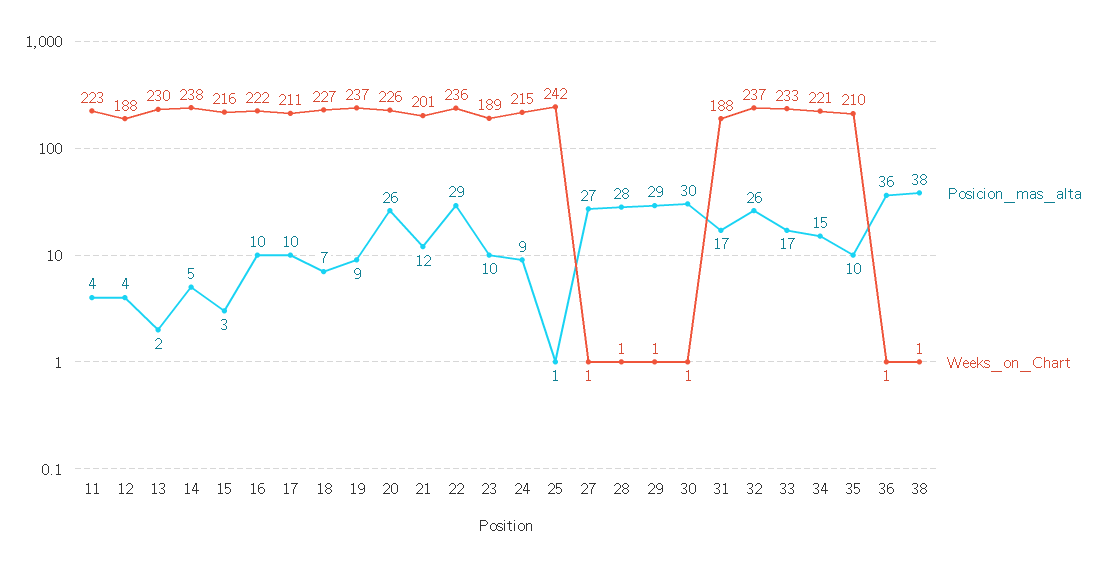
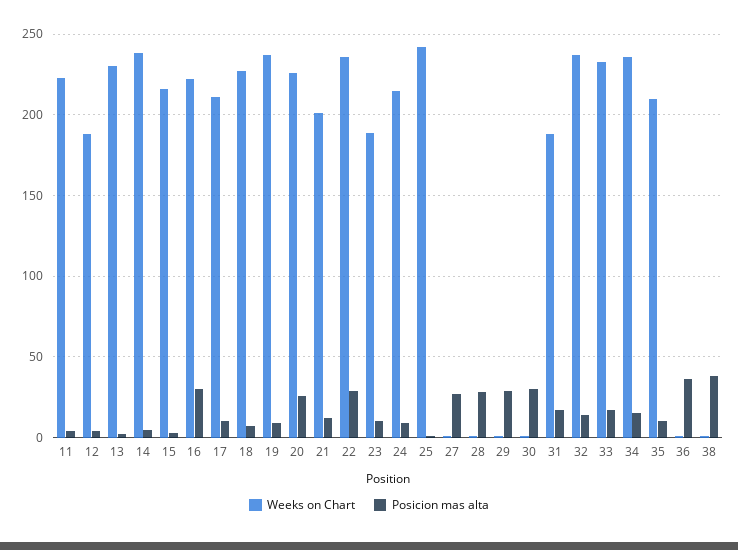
  {
    "Posicion_mas_alta": {
      "11": 4,
      "12": 4,
      "13": 2,
      "14": 5,
      "15": 3,
-     "16": 10,
+     "16": 30,
      "17": 10,
      "18": 7,
      "19": 9,
      "20": 26,
      "21": 12,
      "22": 29,
      "23": 10,
      "24": 9,
      "25": 1,
      "27": 27,
      "28": 28,
      "29": 29,
      "30": 30,
      "31": 17,
-     "32": 26,
+     "32": 15,
      "33": 17,
      "34": 15,
      "35": 10,
      "36": 36,
      "38": 38
    },
    "Weeks_on_Chart": {
      "11": 223,
      "12": 188,
      "13": 230,
      "14": 238,
      "15": 216,
      "16": 222,
      "17": 211,
      "18": 227,
      "19": 237,
      "20": 226,
      "21": 201,
      "22": 236,
      "23": 189,
      "24": 215,
      "25": 242,
      "27": 1,
      "28": 1,
      "29": 1,
      "30": 1,
      "31": 188,
      "32": 237,
      "33": 233,
-     "34": 221,
+     "34": 235,
      "35": 210,
      "36": 1,
      "38": 1
    }
  }

